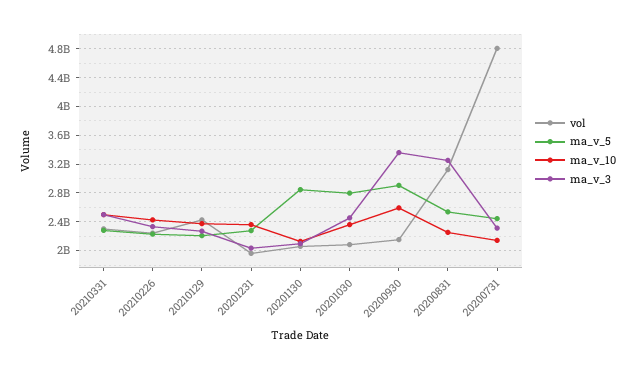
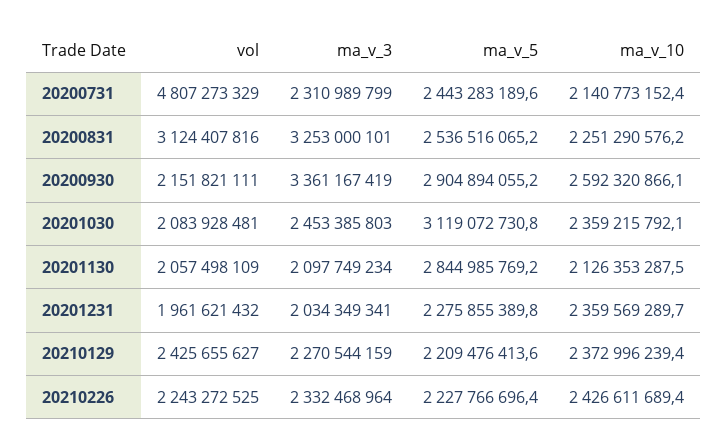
  {
    "vol": {
-     "20210331": 2300000000,
      "20210226": 2243272525,
      "20210129": 2425655627,
      "20201231": 1961621432,
      "20201130": 2057498109,
      "20201030": 2083928481,
      "20200930": 2151821111,
      "20200831": 3124407816,
      "20200731": 4807273329
    },
    "ma_v_5": {
-     "20210331": 2300000000,
      "20210226": 2227766696.4,
      "20210129": 2209476413.6,
      "20201231": 2275855389.8,
      "20201130": 2844985769.2,
-     "20201030": 2800000000,
+     "20201030": 3119072730.8,
      "20200930": 2904894055.2,
      "20200831": 2536516065.2,
      "20200731": 2443283189.6
    },
    "ma_v_10": {
-     "20210331": 2500000000,
      "20210226": 2426611689.4,
      "20210129": 2372996239.4,
      "20201231": 2359569289.7,
      "20201130": 2126353287.5,
      "20201030": 2359215792.1,
      "20200930": 2592320866.1,
      "20200831": 2251290576.2,
      "20200731": 2140773152.4
    },
    "ma_v_3": {
-     "20210331": 2500000000,
      "20210226": 2332468964,
      "20210129": 2270544159,
      "20201231": 2034349341,
      "20201130": 2097749234,
      "20201030": 2453385803,
      "20200930": 3361167419,
      "20200831": 3253000101,
      "20200731": 2310989799
    }
  }

